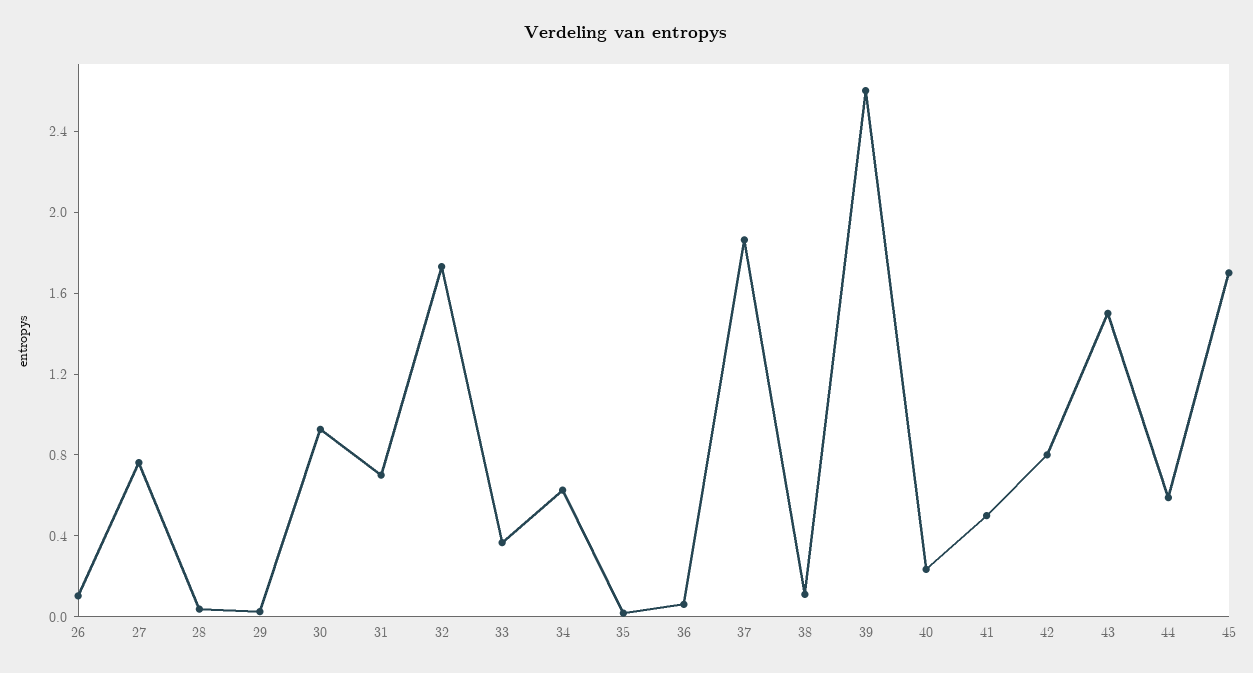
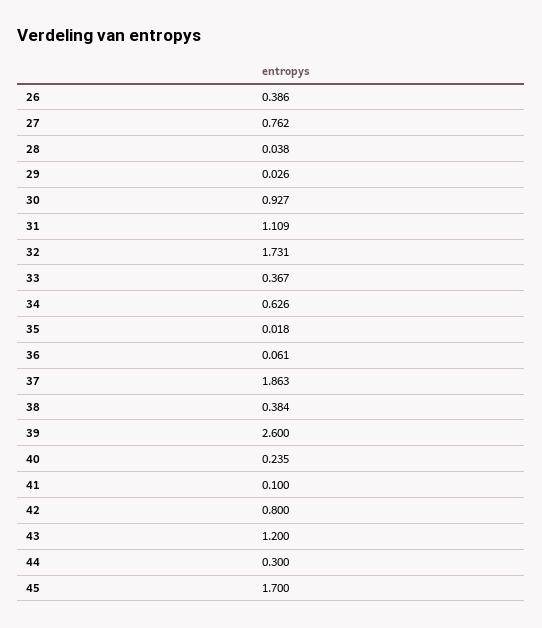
  {
-   "26": 0.1,
+   "26": 0.386,
    "27": 0.762,
    "28": 0.038,
    "29": 0.026,
    "30": 0.927,
-   "31": 0.7,
+   "31": 1.109,
    "32": 1.731,
    "33": 0.367,
    "34": 0.626,
    "35": 0.018,
    "36": 0.061,
    "37": 1.863,
-   "38": 0.1,
+   "38": 0.384,
    "39": 2.6,
    "40": 0.235,
-   "41": 0.5,
+   "41": 0.1,
    "42": 0.8,
-   "43": 1.5,
+   "43": 1.2,
-   "44": 0.6,
+   "44": 0.3,
    "45": 1.7
  }

